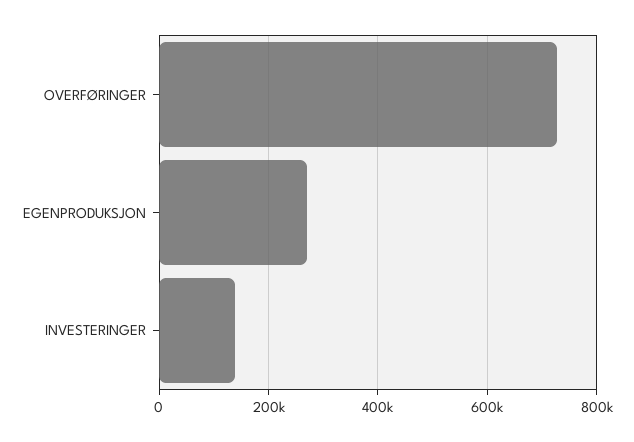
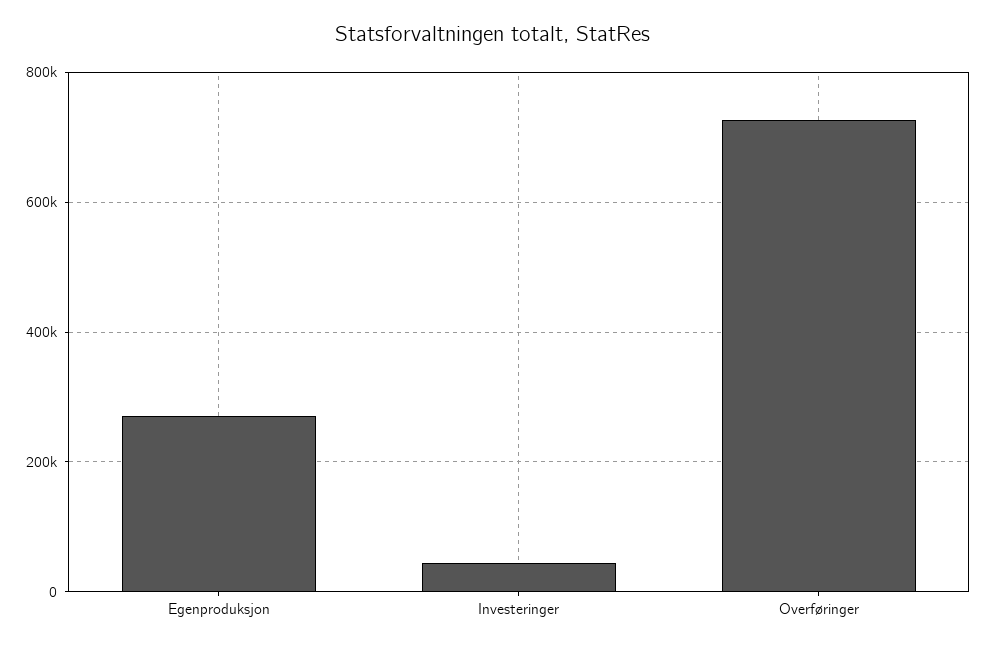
  {
    "OVERFØRINGER": 720000,
    "EGENPRODUKSJON": 280000,
-   "INVESTERINGER": 140000
+   "INVESTERINGER": 40000
  }

